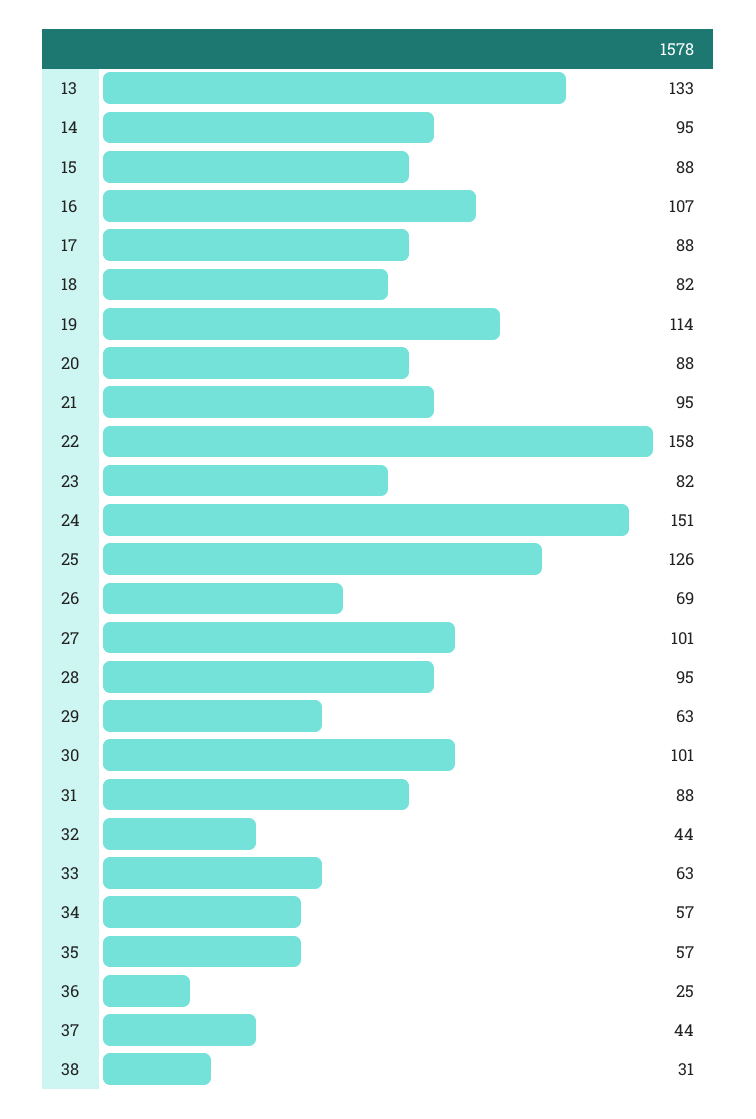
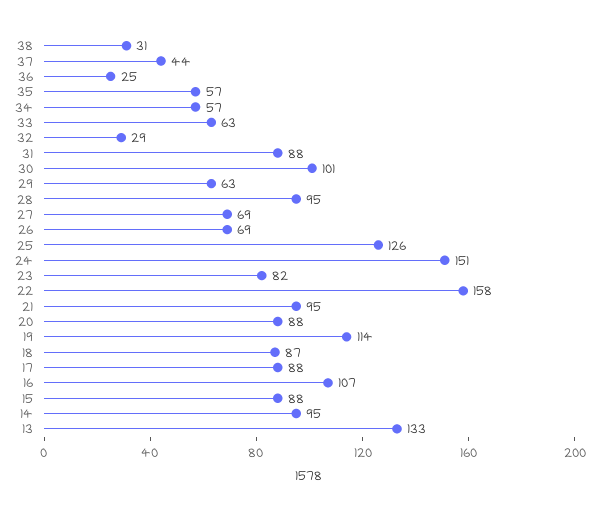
  {
    "13": 133,
    "14": 95,
    "15": 88,
    "16": 107,
    "17": 88,
-   "18": 82,
+   "18": 87,
    "19": 114,
    "20": 88,
    "21": 95,
    "22": 158,
    "23": 82,
    "24": 151,
    "25": 126,
    "26": 69,
-   "27": 101,
+   "27": 69,
    "28": 95,
    "29": 63,
    "30": 101,
    "31": 88,
-   "32": 44,
+   "32": 29,
    "33": 63,
    "34": 57,
    "35": 57,
    "36": 25,
    "37": 44,
    "38": 31
  }

